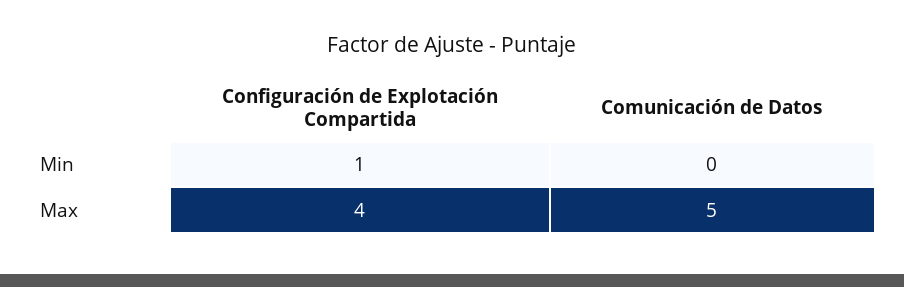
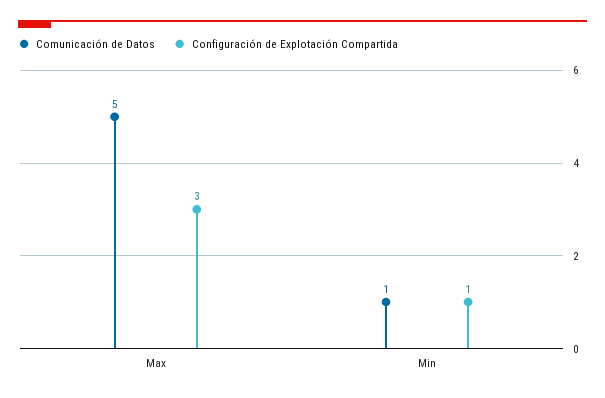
  {
    "Configuración de Explotación Compartida": {
      "Min": 1,
-     "Max": 4
+     "Max": 3
    },
    "Comunicación de Datos": {
-     "Min": 0,
+     "Min": 1,
      "Max": 5
    }
  }

